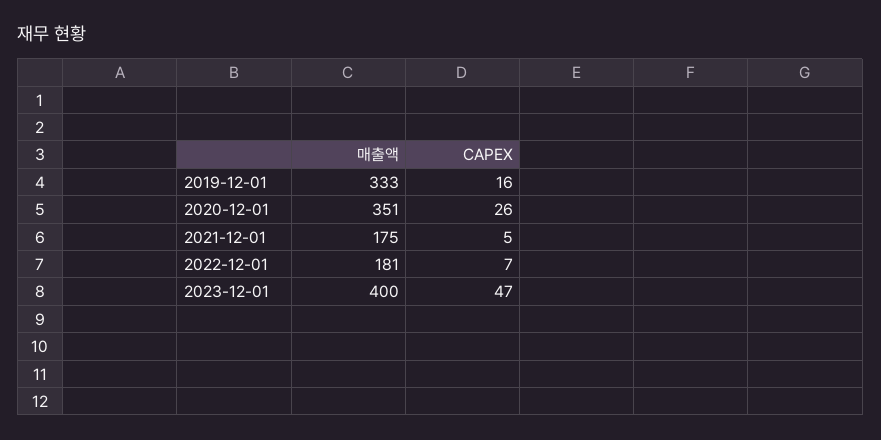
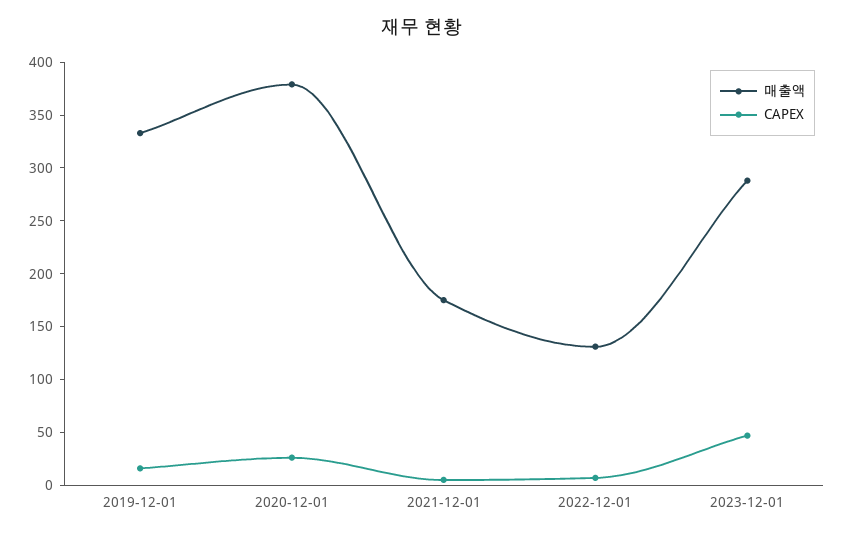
  {
    "매출액": {
      "2019-12-01": 333,
-     "2020-12-01": 351,
+     "2020-12-01": 380,
      "2021-12-01": 175,
-     "2022-12-01": 181,
+     "2022-12-01": 130,
-     "2023-12-01": 400
+     "2023-12-01": 290
    },
    "CAPEX": {
      "2019-12-01": 16,
      "2020-12-01": 26,
      "2021-12-01": 5,
      "2022-12-01": 7,
      "2023-12-01": 47
    }
  }

